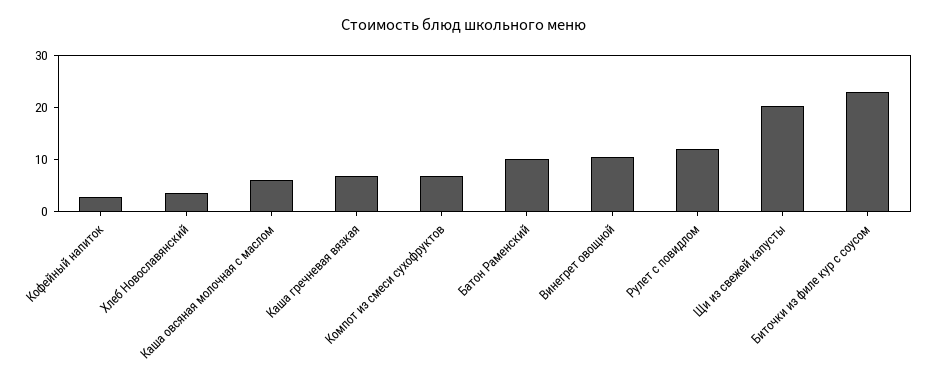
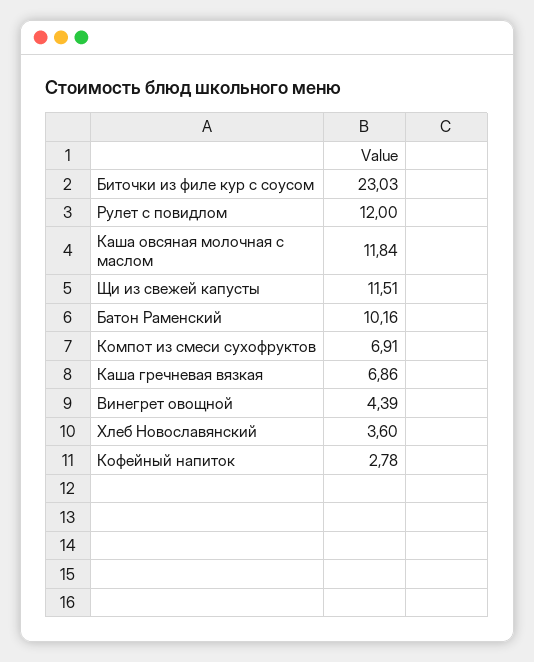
  {
    "Кофейный напиток": 2.78,
    "Хлеб Новославянский": 3.6,
-   "Каша овсяная молочная с маслом": 6,
+   "Каша овсяная молочная с маслом": 11.84,
    "Каша гречневая вязкая": 6.86,
    "Компот из смеси сухофруктов": 6.91,
    "Батон Раменский": 10.16,
-   "Винегрет овощной": 10,
+   "Винегрет овощной": 4.39,
    "Рулет с повидлом": 12,
-   "Щи из свежей капусты": 20,
+   "Щи из свежей капусты": 11.51,
    "Биточки из филе кур с соусом": 23.03
  }

